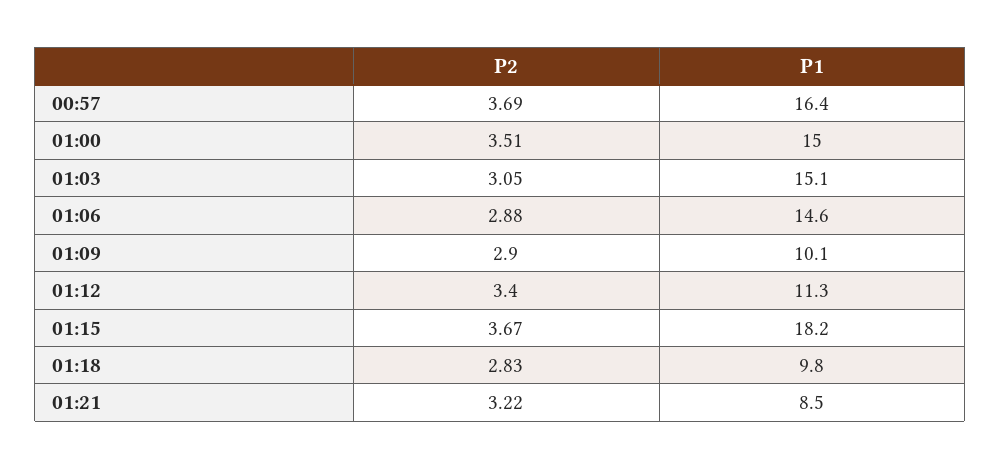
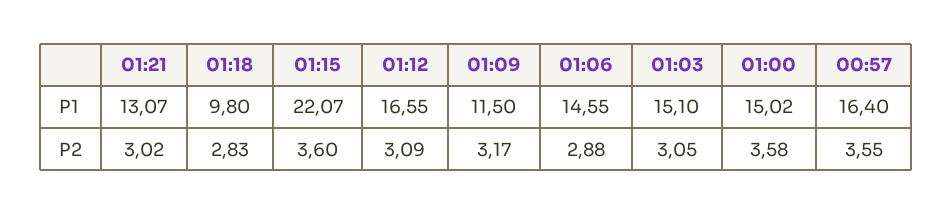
  {
    "P2": {
-     "00:57": 3.69,
+     "00:57": 3.55,
-     "01:00": 3.51,
+     "01:00": 3.58,
      "01:03": 3.05,
      "01:06": 2.88,
-     "01:09": 2.9,
+     "01:09": 3.17,
-     "01:12": 3.4,
+     "01:12": 3.09,
-     "01:15": 3.67,
+     "01:15": 3.6,
      "01:18": 2.83,
-     "01:21": 3.22
+     "01:21": 3.02
    },
    "P1": {
      "00:57": 16.4,
      "01:00": 15.02,
      "01:03": 15.1,
      "01:06": 14.55,
-     "01:09": 10.1,
+     "01:09": 11.5,
-     "01:12": 11.3,
+     "01:12": 16.55,
-     "01:15": 18.2,
+     "01:15": 22.07,
      "01:18": 9.8,
-     "01:21": 8.5
+     "01:21": 13.07
    }
  }

